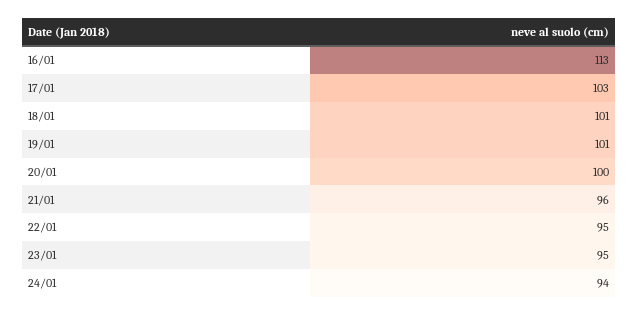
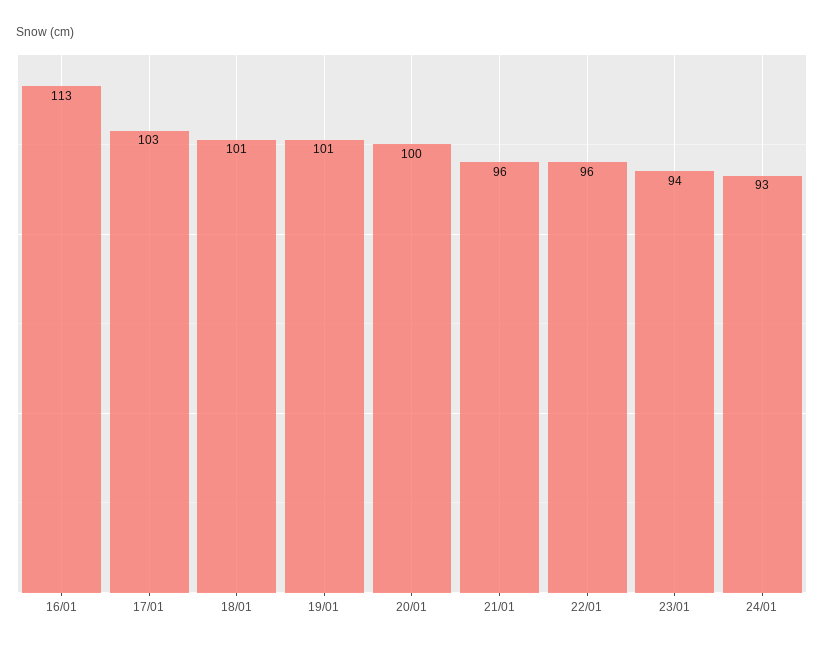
  {
    "16/01": 113,
    "17/01": 103,
    "18/01": 101,
    "19/01": 101,
    "20/01": 100,
    "21/01": 96,
-   "22/01": 95,
+   "22/01": 96,
-   "23/01": 95,
+   "23/01": 94,
-   "24/01": 94
+   "24/01": 93
  }

